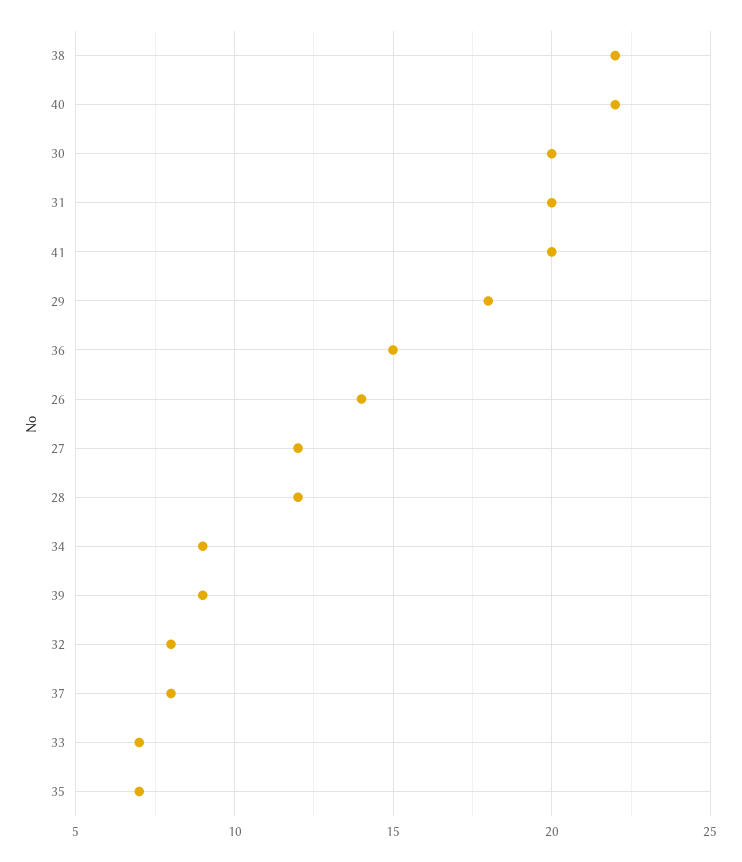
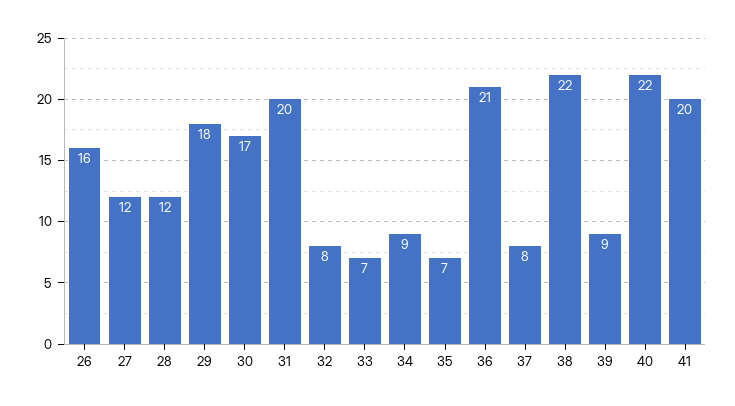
  {
    "38": 22,
    "40": 22,
-   "30": 20,
+   "30": 17,
    "31": 20,
    "41": 20,
    "29": 18,
-   "36": 15,
+   "36": 21,
-   "26": 14,
+   "26": 16,
    "27": 12,
    "28": 12,
    "34": 9,
    "39": 9,
    "32": 8,
    "37": 8,
    "33": 7,
    "35": 7
  }

